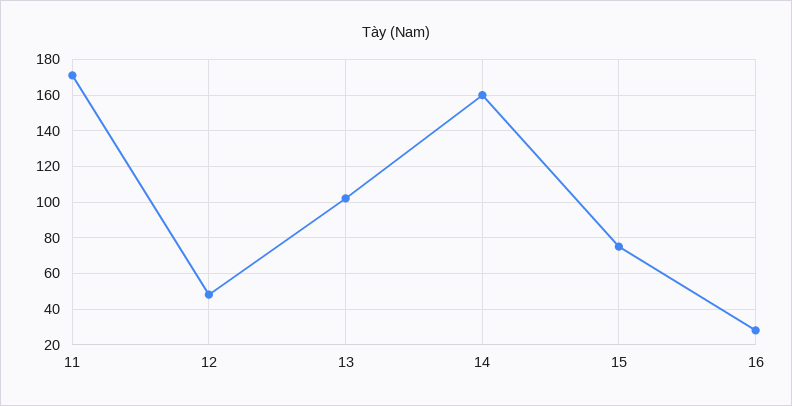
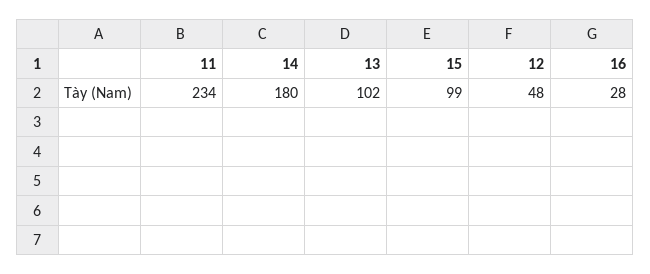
  {
-   "11": 170,
+   "11": 234,
    "12": 48,
    "13": 102,
-   "14": 160,
+   "14": 180,
-   "15": 75,
+   "15": 99,
    "16": 28
  }

